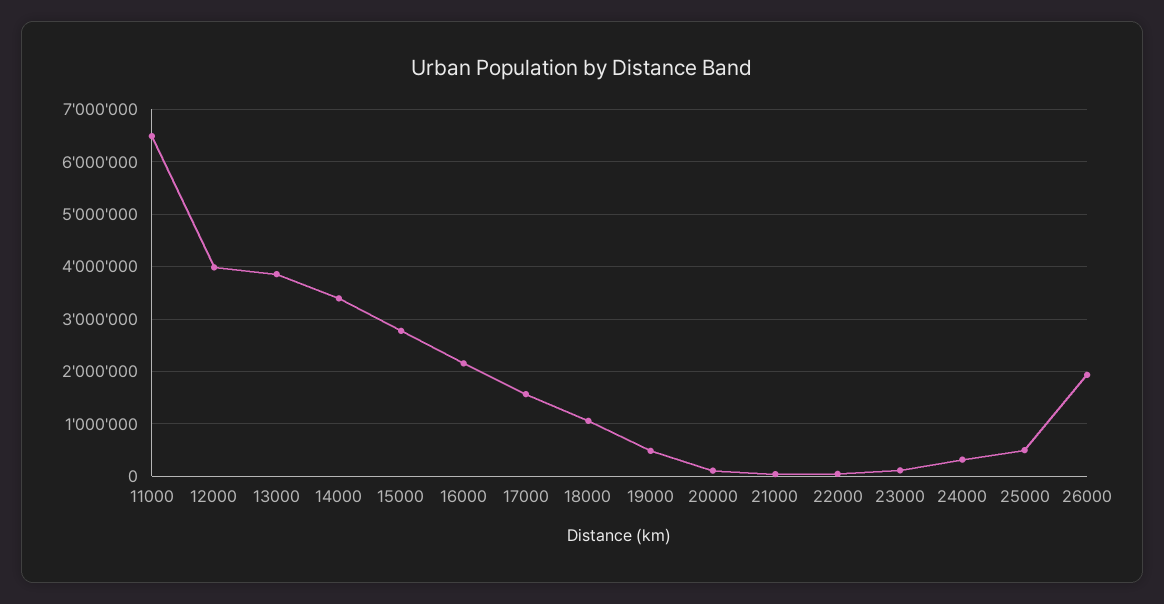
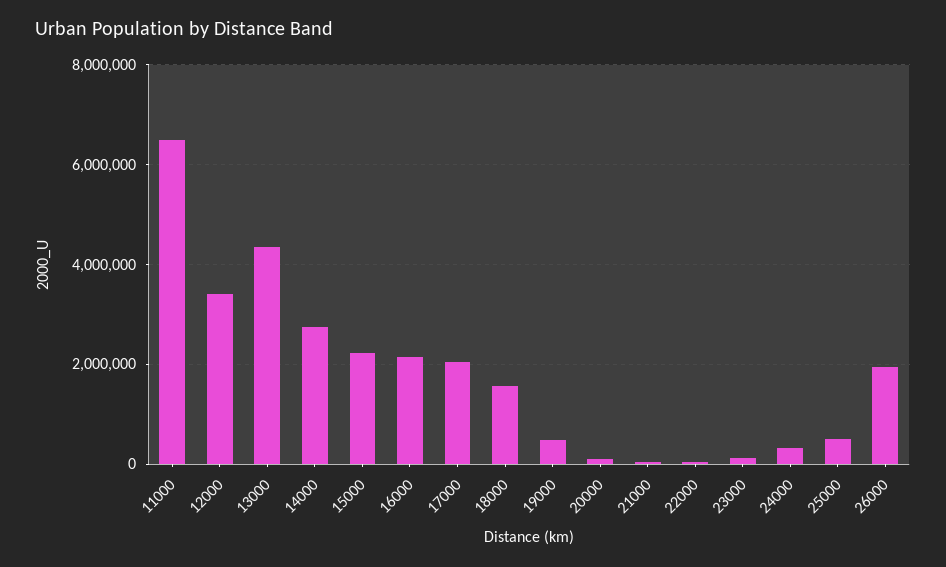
  {
    "11000": 6400000,
-   "12000": 4000000,
+   "12000": 3400000,
-   "13000": 3800000,
+   "13000": 4400000,
-   "14000": 3400000,
+   "14000": 2800000,
-   "15000": 2800000,
+   "15000": 2200000,
    "16000": 2200000,
-   "17000": 1600000,
+   "17000": 2000000,
-   "18000": 1000000,
+   "18000": 1600000,
    "19000": 400000,
    "20000": 200000,
    "21000": 0,
    "22000": 0,
    "23000": 200000,
    "24000": 400000,
    "25000": 600000,
    "26000": 2000000
  }

